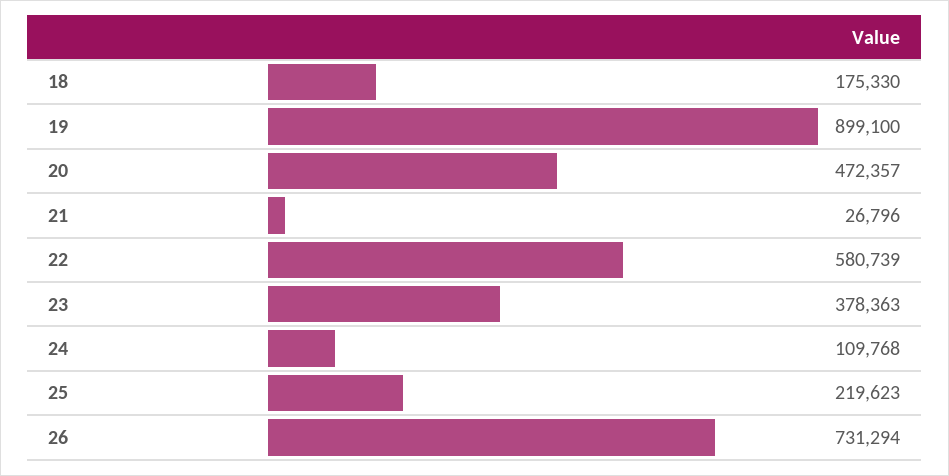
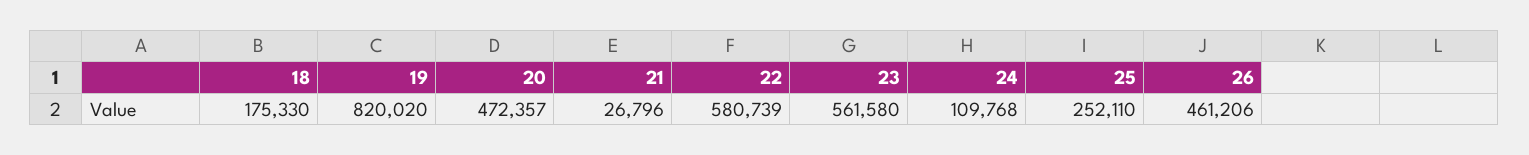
  {
    "18": 175330,
-   "19": 899100,
+   "19": 820020,
    "20": 472357,
    "21": 26796,
    "22": 580739,
-   "23": 378363,
+   "23": 561580,
    "24": 109768,
-   "25": 219623,
+   "25": 252110,
-   "26": 731294
+   "26": 461206
  }

